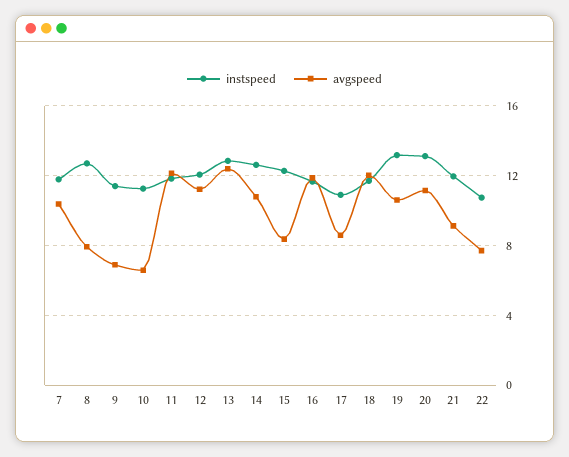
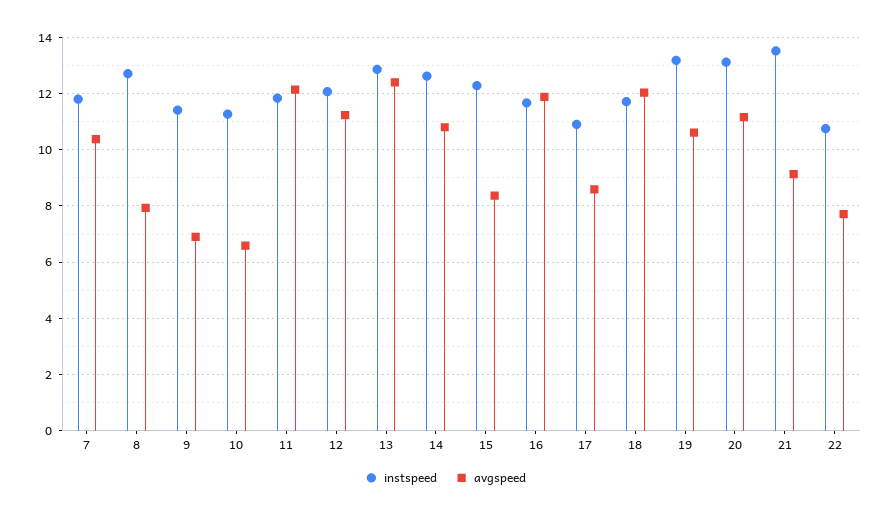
  {
    "instspeed": {
      "7": 11.75,
      "8": 12.75,
      "9": 11.5,
      "10": 11.25,
      "11": 11.75,
      "12": 12,
      "13": 12.75,
      "14": 12.5,
      "15": 12.25,
      "16": 11.75,
      "17": 11,
      "18": 11.75,
      "19": 13.25,
      "20": 13,
-     "21": 12,
+     "21": 13.5,
      "22": 10.75
    },
    "avgspeed": {
      "7": 10.5,
      "8": 8,
      "9": 7,
      "10": 6.5,
      "11": 12.25,
      "12": 11.25,
      "13": 12.5,
      "14": 10.75,
      "15": 8.25,
      "16": 12,
      "17": 8.5,
      "18": 12,
      "19": 10.5,
      "20": 11.25,
      "21": 9.25,
      "22": 7.75
    }
  }

